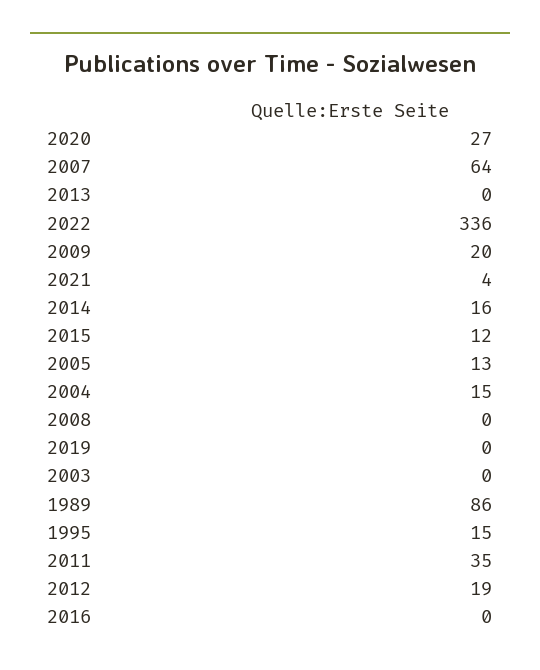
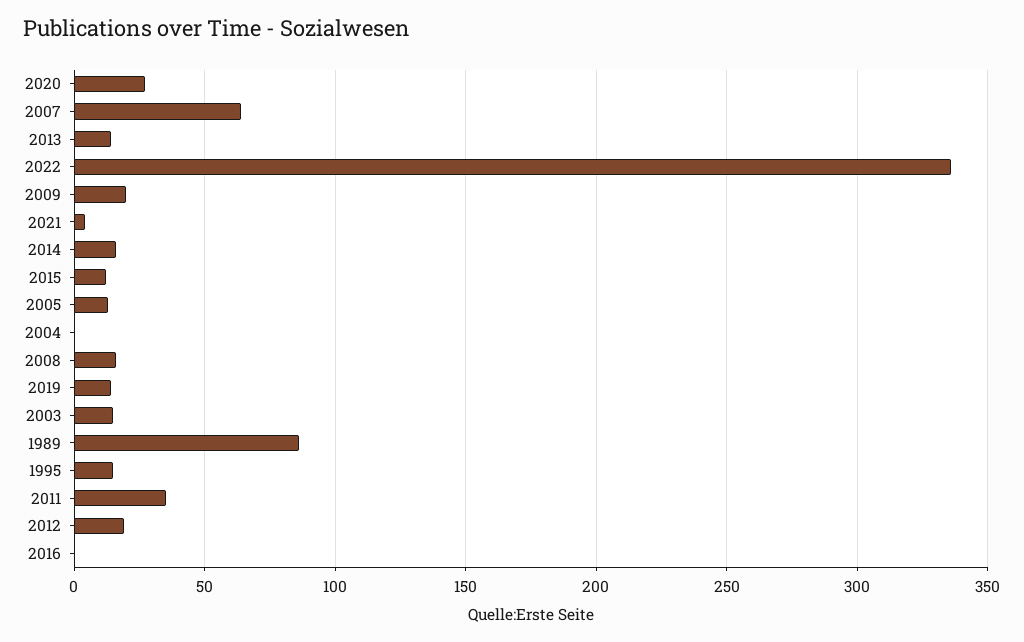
  {
    "2020": 27,
    "2007": 64,
-   "2013": 0,
+   "2013": 15,
    "2022": 336,
    "2009": 20,
    "2021": 4,
    "2014": 16,
    "2015": 12,
    "2005": 13,
-   "2004": 15,
+   "2004": 0,
-   "2008": 0,
+   "2008": 15,
-   "2019": 0,
+   "2019": 15,
-   "2003": 0,
+   "2003": 15,
    "1989": 86,
    "1995": 15,
    "2011": 35,
    "2012": 19,
    "2016": 0
  }

